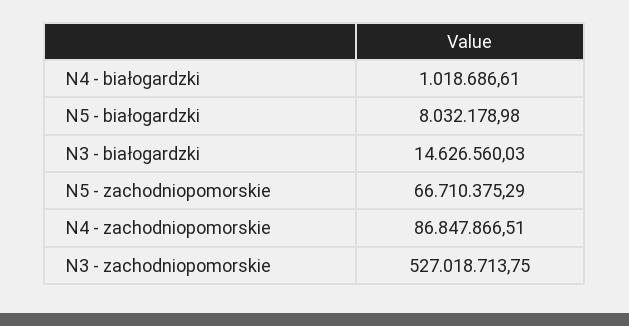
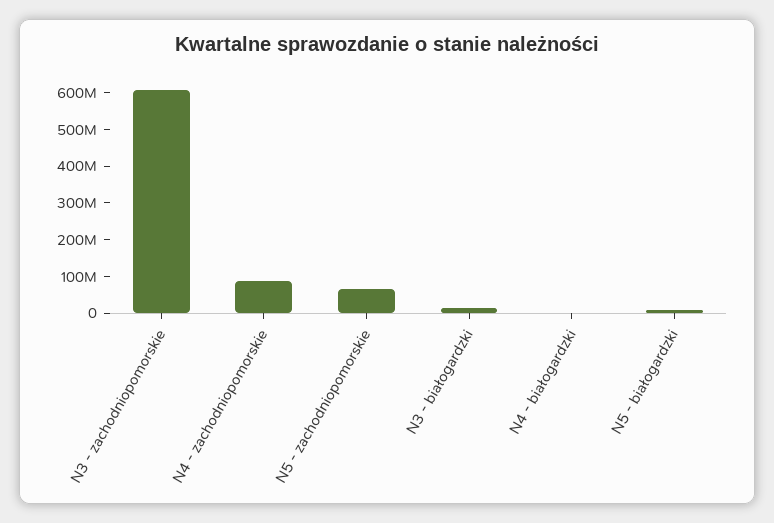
  {
    "N4 - białogardzki": 1018686.61,
    "N5 - białogardzki": 8032178.98,
    "N3 - białogardzki": 14626560.03,
    "N5 - zachodniopomorskie": 66710375.29,
    "N4 - zachodniopomorskie": 86847866.51,
-   "N3 - zachodniopomorskie": 527018713.75
+   "N3 - zachodniopomorskie": 600000000
  }

